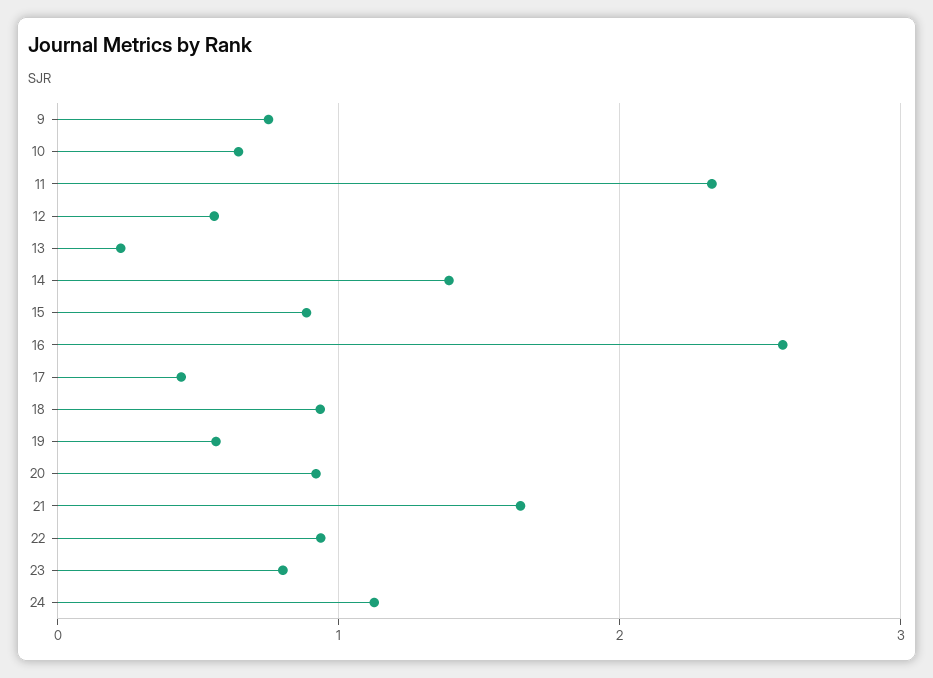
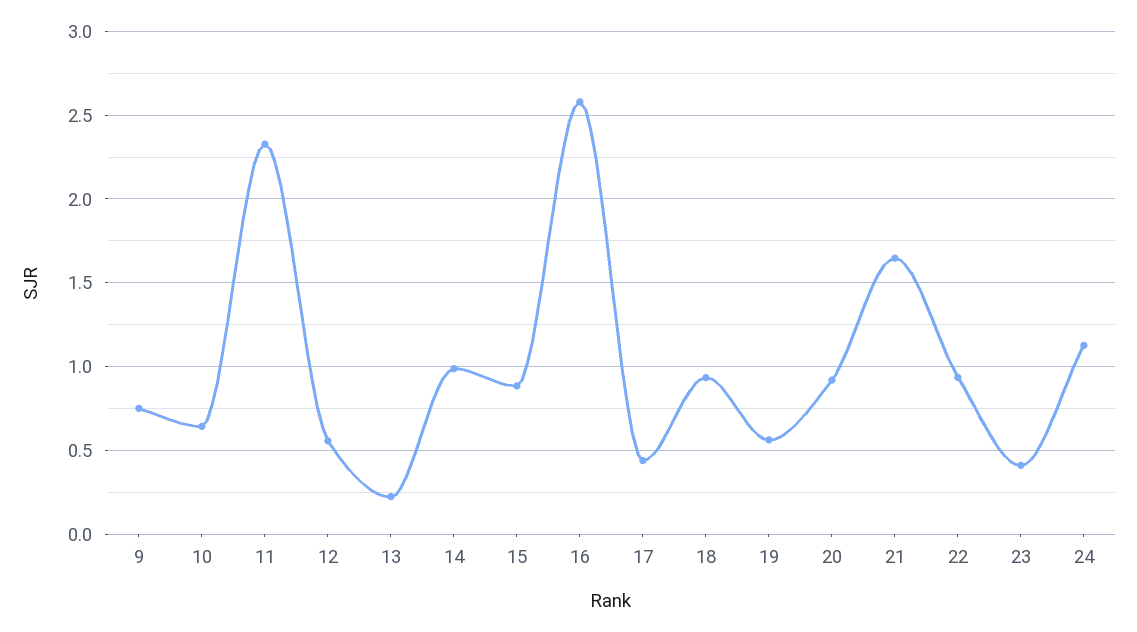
  {
    "9": 0.75,
    "10": 0.65,
    "11": 2.35,
    "12": 0.55,
    "13": 0.2,
-   "14": 1.4,
+   "14": 1,
    "15": 0.9,
    "16": 2.6,
    "17": 0.45,
    "18": 0.95,
    "19": 0.55,
    "20": 0.9,
    "21": 1.65,
    "22": 0.95,
-   "23": 0.8,
+   "23": 0.4,
    "24": 1.15
  }

